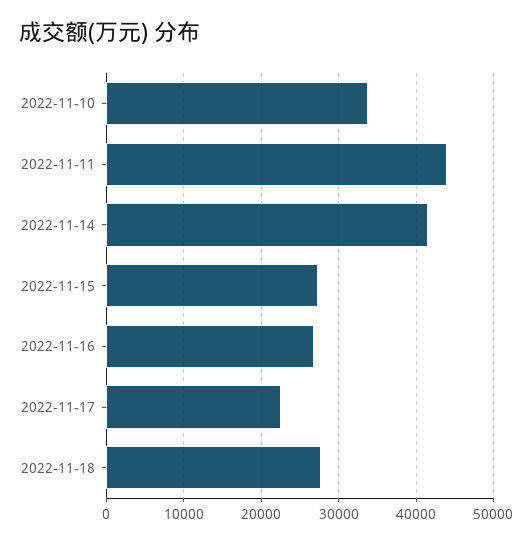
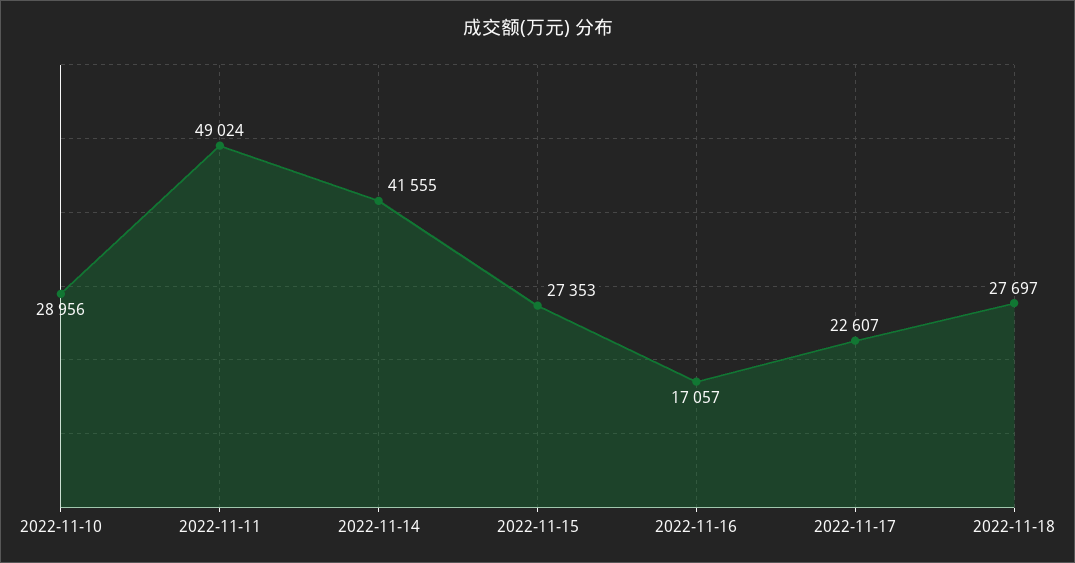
  {
-   "2022-11-10": 34000,
+   "2022-11-10": 28956,
-   "2022-11-11": 44000,
+   "2022-11-11": 49024,
    "2022-11-14": 41555,
    "2022-11-15": 27353,
-   "2022-11-16": 27000,
+   "2022-11-16": 17057,
    "2022-11-17": 22607,
    "2022-11-18": 27697
  }

